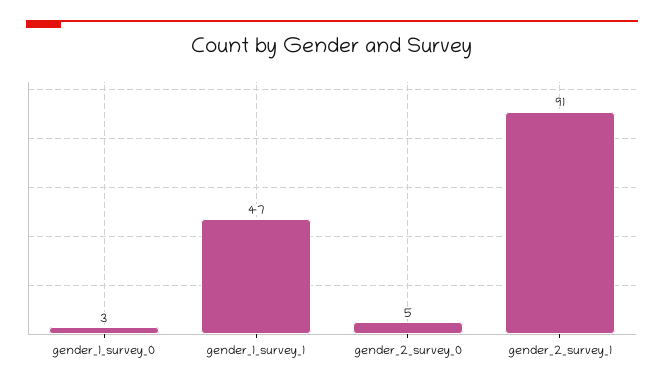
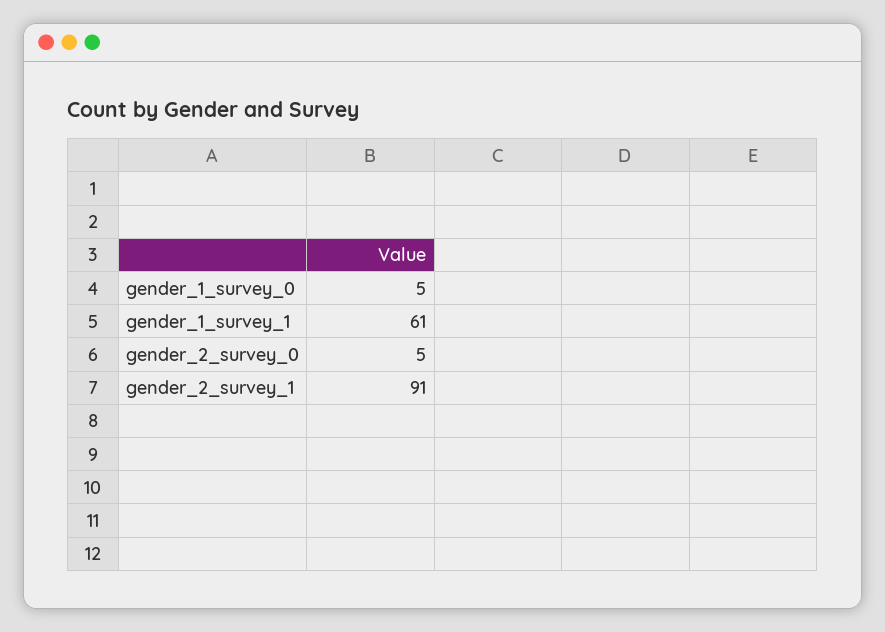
  {
-   "gender_1_survey_0": 3,
+   "gender_1_survey_0": 5,
-   "gender_1_survey_1": 47,
+   "gender_1_survey_1": 61,
    "gender_2_survey_0": 5,
    "gender_2_survey_1": 91
  }

